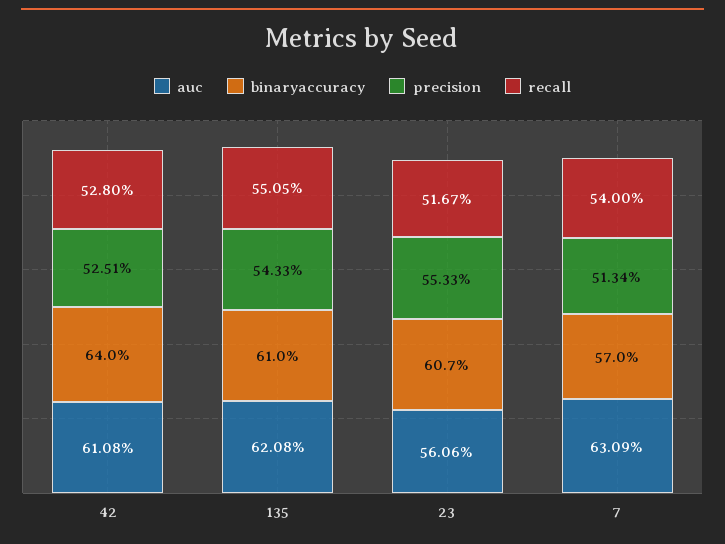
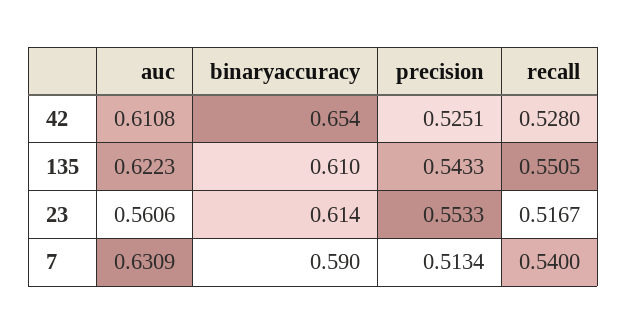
  {
    "auc": {
      "42": 0.6108,
-     "135": 0.6208,
+     "135": 0.6223,
      "23": 0.5606,
      "7": 0.6309
    },
    "binaryaccuracy": {
-     "42": 0.64,
+     "42": 0.654,
      "135": 0.61,
-     "23": 0.607,
+     "23": 0.614,
-     "7": 0.57
+     "7": 0.59
    },
    "precision": {
      "42": 0.5251,
      "135": 0.5433,
      "23": 0.5533,
      "7": 0.5134
    },
    "recall": {
      "42": 0.528,
      "135": 0.5505,
      "23": 0.5167,
      "7": 0.54
    }
  }

